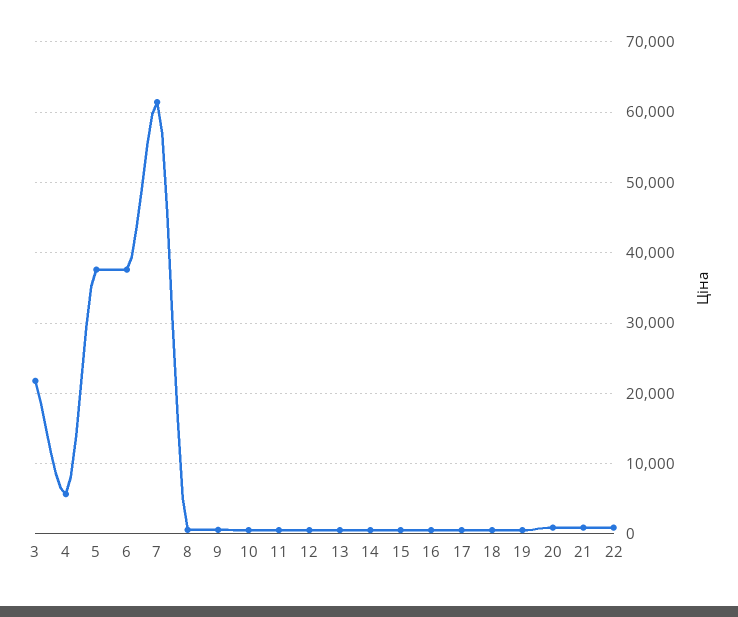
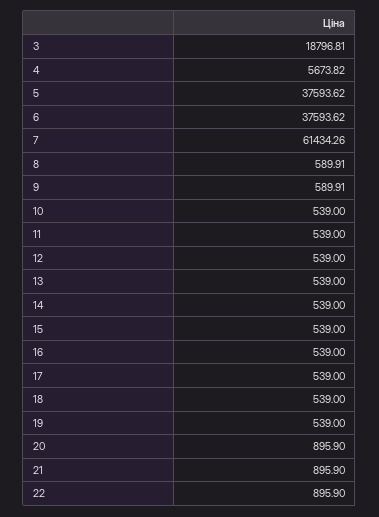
  {
-   "3": 22000,
+   "3": 18796.81,
    "4": 5673.82,
    "5": 37593.62,
    "6": 37593.62,
    "7": 61434.26,
    "8": 589.91,
    "9": 589.91,
    "10": 539,
    "11": 539,
    "12": 539,
    "13": 539,
    "14": 539,
    "15": 539,
    "16": 539,
    "17": 539,
    "18": 539,
    "19": 539,
    "20": 895.9,
    "21": 895.9,
    "22": 895.9
  }

